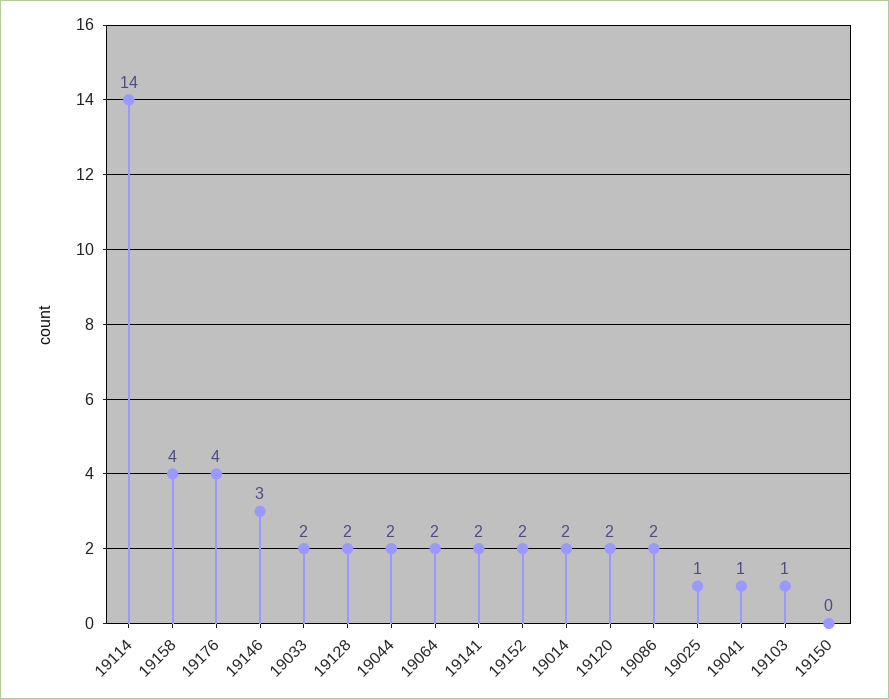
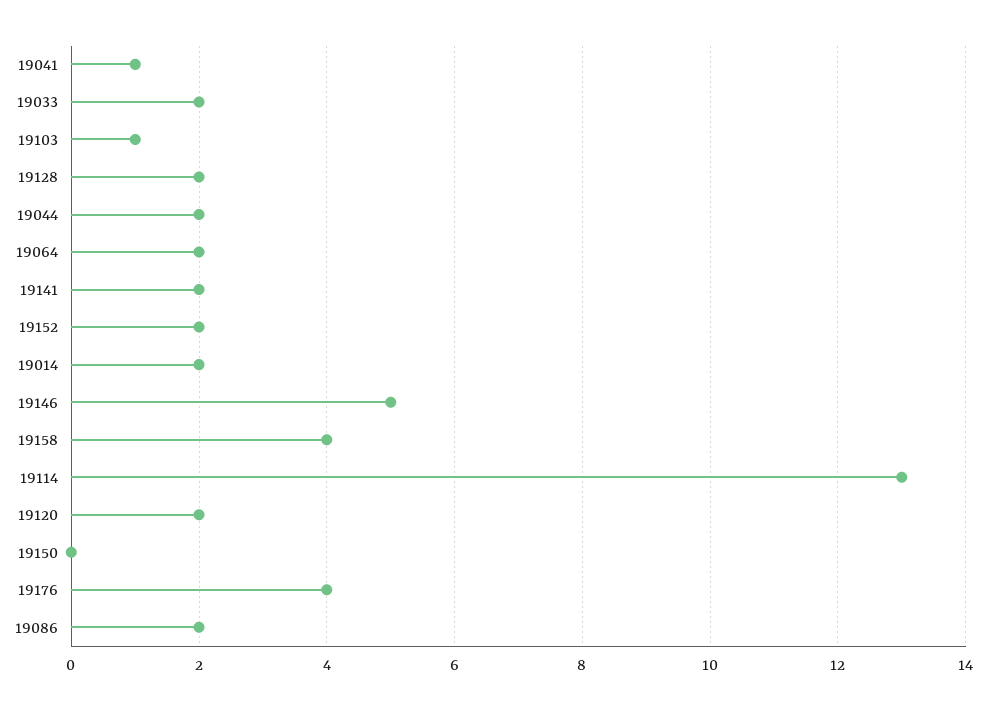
  {
-   "19114": 14,
+   "19114": 13,
    "19158": 4,
    "19176": 4,
-   "19146": 3,
+   "19146": 5,
    "19033": 2,
    "19128": 2,
    "19044": 2,
    "19064": 2,
    "19141": 2,
    "19152": 2,
    "19014": 2,
    "19120": 2,
    "19086": 2,
-   "19025": 1,
    "19041": 1,
    "19103": 1,
    "19150": 0
  }

